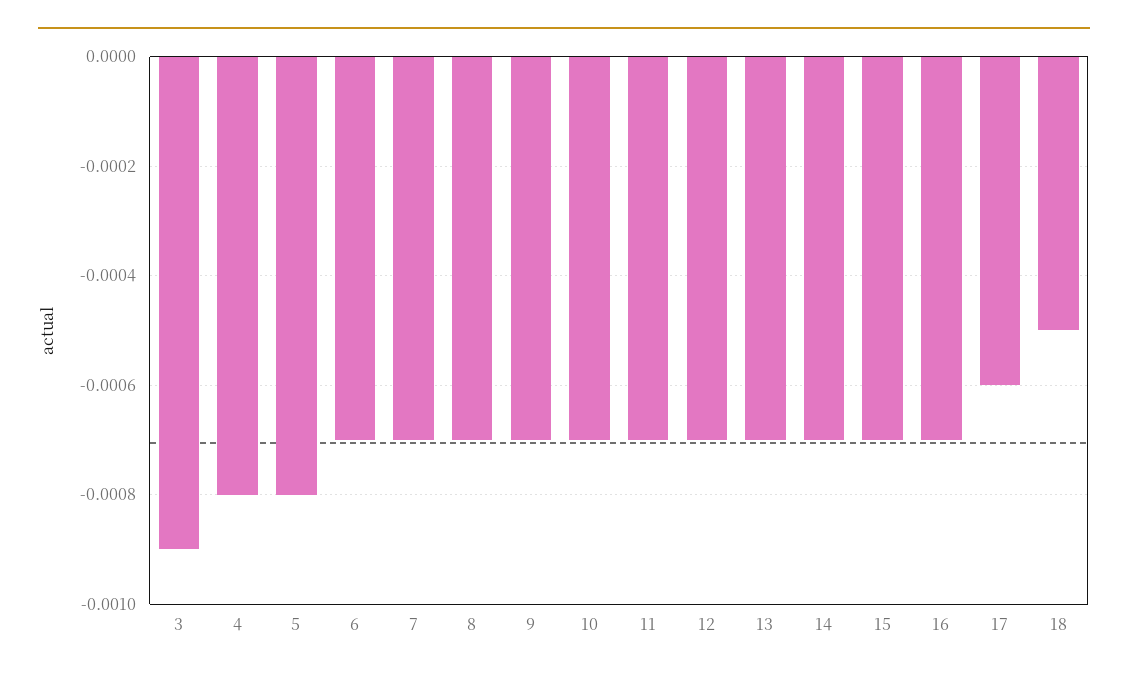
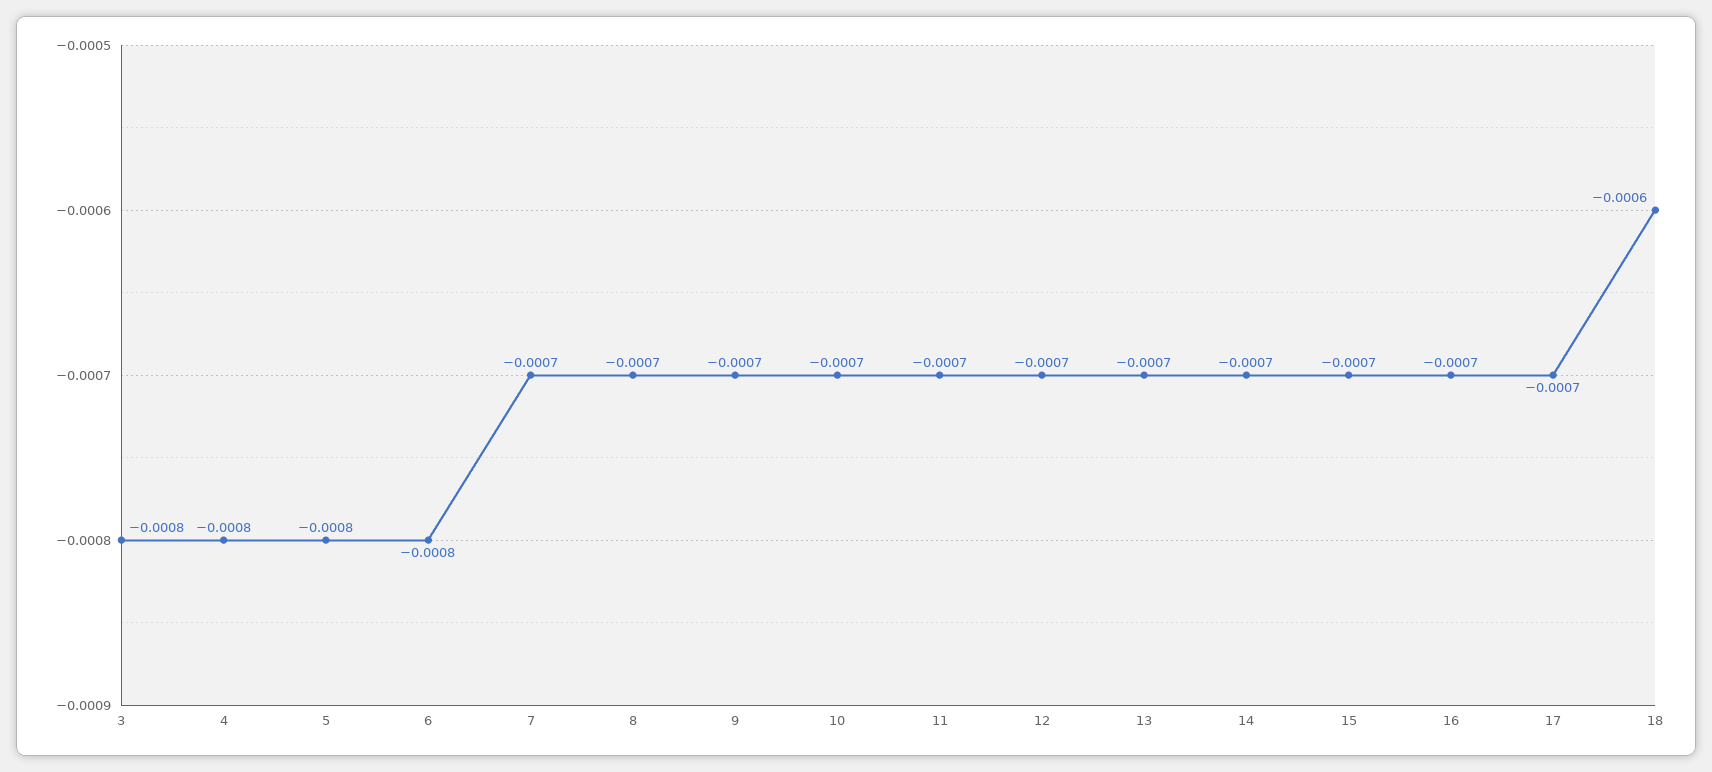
  {
-   "3": -0.0009,
+   "3": -0.0008,
    "4": -0.0008,
    "5": -0.0008,
-   "6": -0.0007,
+   "6": -0.0008,
    "7": -0.0007,
    "8": -0.0007,
    "9": -0.0007,
    "10": -0.0007,
    "11": -0.0007,
    "12": -0.0007,
    "13": -0.0007,
    "14": -0.0007,
    "15": -0.0007,
    "16": -0.0007,
-   "17": -0.0006,
+   "17": -0.0007,
-   "18": -0.0005
+   "18": -0.0006
  }

